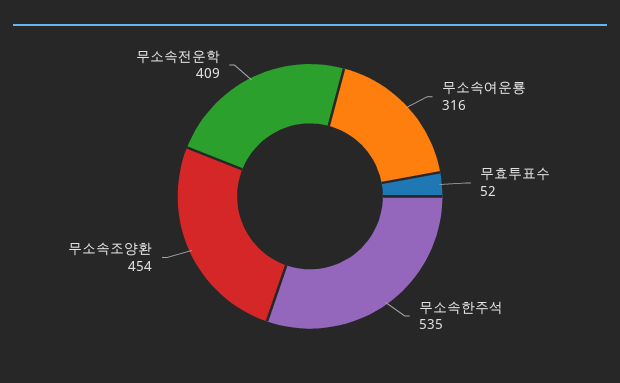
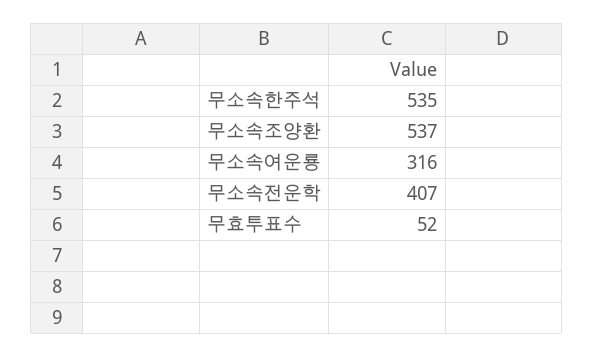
  {
    "무소속여운룡": 316,
    "무효투표수": 52,
    "무소속한주석": 535,
-   "무소속조양환": 454,
+   "무소속조양환": 537,
-   "무소속전운학": 409
+   "무소속전운학": 407
  }

